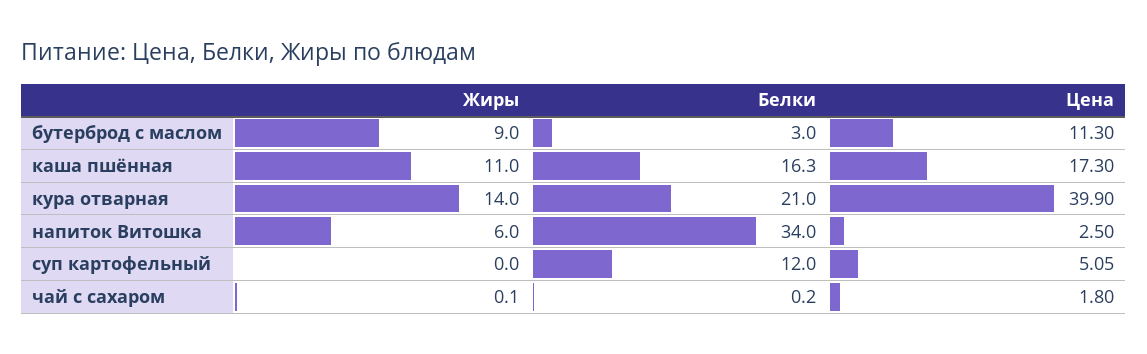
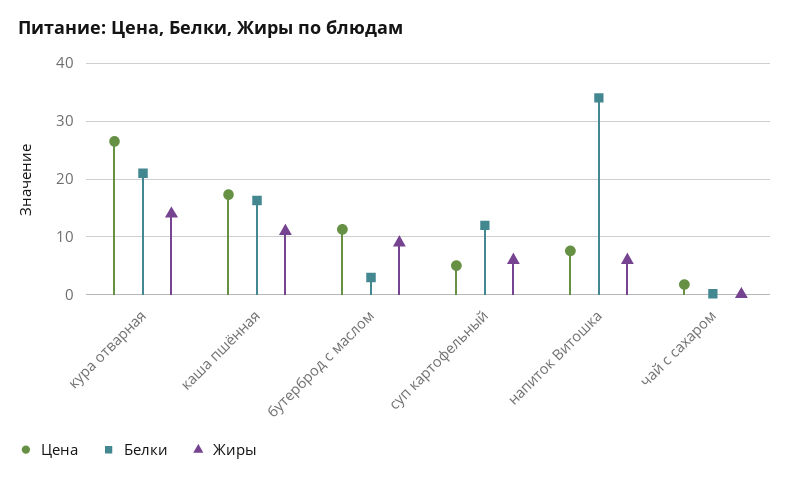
  {
    "Жиры": {
      "бутерброд с маслом": 9,
      "каша пшённая": 11,
      "кура отварная": 14,
      "напиток Витошка": 6,
-     "суп картофельный": 0,
+     "суп картофельный": 6,
      "чай с сахаром": 0.1
    },
    "Белки": {
      "бутерброд с маслом": 3,
      "каша пшённая": 16.3,
      "кура отварная": 21,
      "напиток Витошка": 34,
      "суп картофельный": 12,
      "чай с сахаром": 0.2
    },
    "Цена": {
      "бутерброд с маслом": 11.3,
      "каша пшённая": 17.3,
-     "кура отварная": 39.9,
+     "кура отварная": 26,
-     "напиток Витошка": 2.5,
+     "напиток Витошка": 8,
      "суп картофельный": 5.05,
      "чай с сахаром": 1.8
    }
  }

